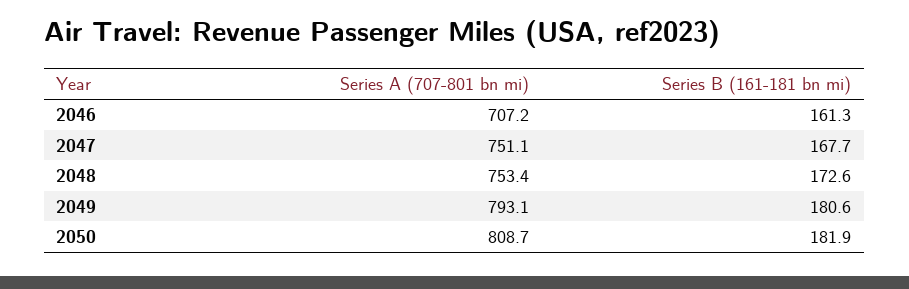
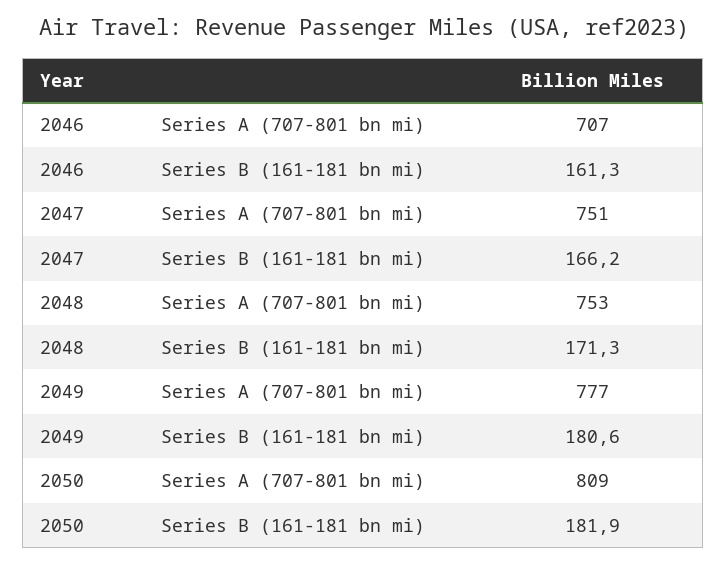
  {
    "Series A (707-801 bn mi)": {
      "2046": 707.2,
      "2047": 751.1,
      "2048": 753.4,
-     "2049": 793.1,
+     "2049": 777,
      "2050": 808.7
    },
    "Series B (161-181 bn mi)": {
      "2046": 161.3,
-     "2047": 167.7,
+     "2047": 166.2,
-     "2048": 172.6,
+     "2048": 171.3,
      "2049": 180.6,
      "2050": 181.9
    }
  }

